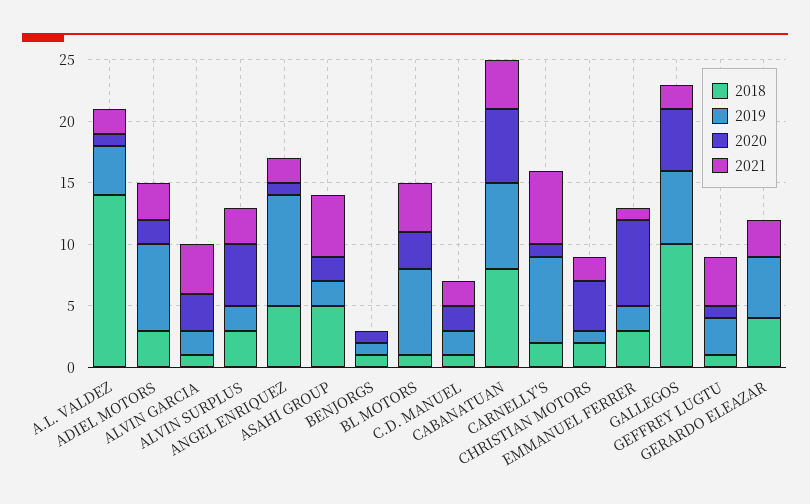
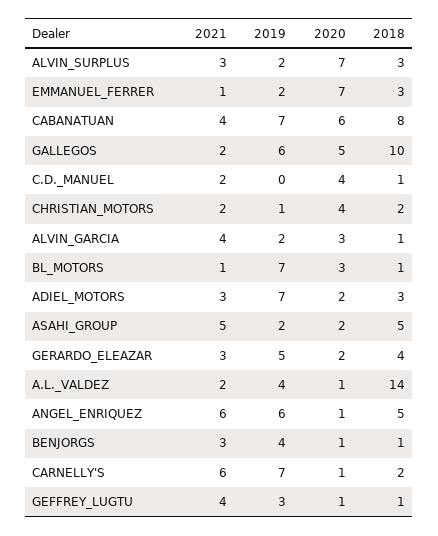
  {
    "2018": {
      "A.L. VALDEZ": 14,
      "ADIEL MOTORS": 3,
      "ALVIN GARCIA": 1,
      "ALVIN SURPLUS": 3,
      "ANGEL ENRIQUEZ": 5,
      "ASAHI GROUP": 5,
      "BENJORGS": 1,
      "BL MOTORS": 1,
      "C.D. MANUEL": 1,
      "CABANATUAN": 8,
      "CARNELLY'S": 2,
      "CHRISTIAN MOTORS": 2,
      "EMMANUEL FERRER": 3,
      "GALLEGOS": 10,
      "GEFFREY LUGTU": 1,
      "GERARDO ELEAZAR": 4
    },
    "2019": {
      "A.L. VALDEZ": 4,
      "ADIEL MOTORS": 7,
      "ALVIN GARCIA": 2,
      "ALVIN SURPLUS": 2,
-     "ANGEL ENRIQUEZ": 9,
+     "ANGEL ENRIQUEZ": 6,
      "ASAHI GROUP": 2,
-     "BENJORGS": 1,
+     "BENJORGS": 4,
      "BL MOTORS": 7,
-     "C.D. MANUEL": 2,
+     "C.D. MANUEL": 0,
      "CABANATUAN": 7,
      "CARNELLY'S": 7,
      "CHRISTIAN MOTORS": 1,
      "EMMANUEL FERRER": 2,
      "GALLEGOS": 6,
      "GEFFREY LUGTU": 3,
      "GERARDO ELEAZAR": 5
    },
    "2020": {
      "A.L. VALDEZ": 1,
      "ADIEL MOTORS": 2,
      "ALVIN GARCIA": 3,
-     "ALVIN SURPLUS": 5,
+     "ALVIN SURPLUS": 7,
      "ANGEL ENRIQUEZ": 1,
      "ASAHI GROUP": 2,
      "BENJORGS": 1,
      "BL MOTORS": 3,
-     "C.D. MANUEL": 2,
+     "C.D. MANUEL": 4,
      "CABANATUAN": 6,
      "CARNELLY'S": 1,
      "CHRISTIAN MOTORS": 4,
      "EMMANUEL FERRER": 7,
      "GALLEGOS": 5,
      "GEFFREY LUGTU": 1,
-     "GERARDO ELEAZAR": 0
+     "GERARDO ELEAZAR": 2
    },
    "2021": {
      "A.L. VALDEZ": 2,
      "ADIEL MOTORS": 3,
      "ALVIN GARCIA": 4,
      "ALVIN SURPLUS": 3,
-     "ANGEL ENRIQUEZ": 2,
+     "ANGEL ENRIQUEZ": 6,
      "ASAHI GROUP": 5,
-     "BENJORGS": 0,
+     "BENJORGS": 3,
-     "BL MOTORS": 4,
+     "BL MOTORS": 1,
      "C.D. MANUEL": 2,
      "CABANATUAN": 4,
      "CARNELLY'S": 6,
      "CHRISTIAN MOTORS": 2,
      "EMMANUEL FERRER": 1,
      "GALLEGOS": 2,
      "GEFFREY LUGTU": 4,
      "GERARDO ELEAZAR": 3
    }
  }

